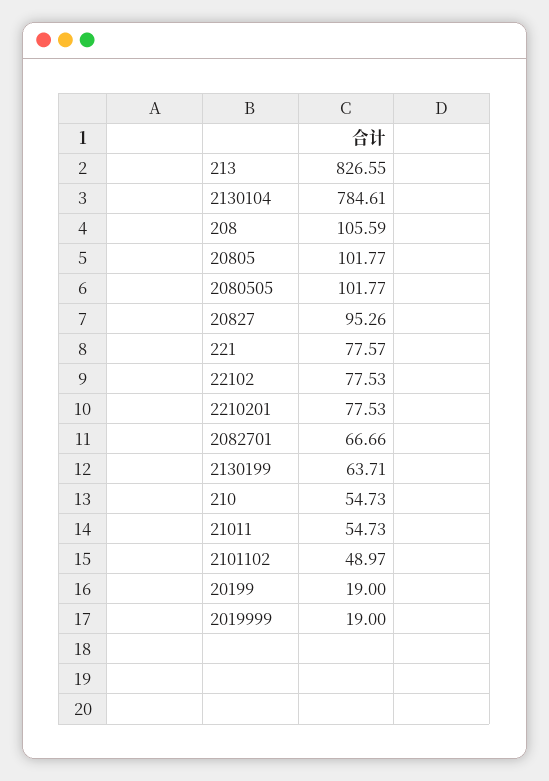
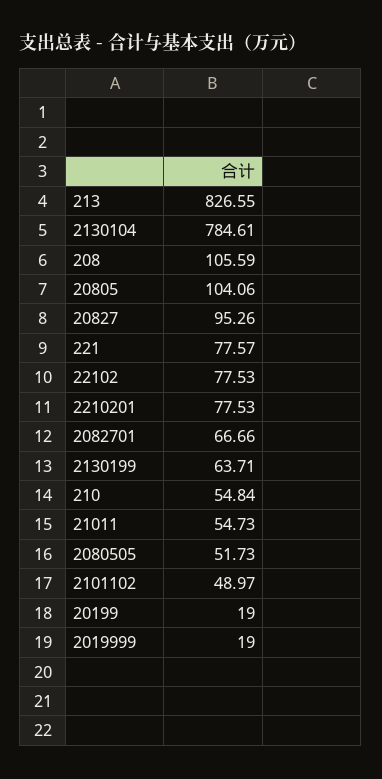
  {
    "213": 826.55,
    "2130104": 784.61,
    "208": 105.59,
-   "20805": 101.77,
+   "20805": 104.06,
-   "2080505": 101.77,
+   "2080505": 51.73,
    "20827": 95.26,
    "221": 77.57,
    "22102": 77.53,
    "2210201": 77.53,
    "2082701": 66.66,
    "2130199": 63.71,
-   "210": 54.73,
+   "210": 54.84,
    "21011": 54.73,
    "2101102": 48.97,
    "20199": 19,
    "2019999": 19
  }

